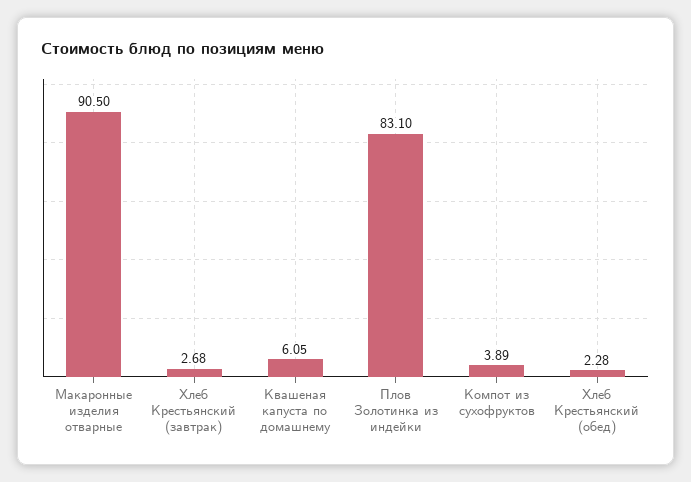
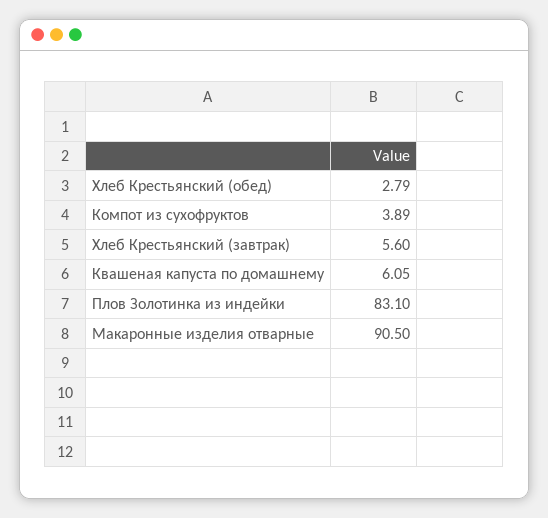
  {
    "Макаронные изделия отварные": 90.5,
-   "Хлеб Крестьянский (завтрак)": 2.68,
+   "Хлеб Крестьянский (завтрак)": 5.6,
    "Квашеная капуста по домашнему": 6.05,
    "Плов Золотинка из индейки": 83.1,
    "Компот из сухофруктов": 3.89,
-   "Хлеб Крестьянский (обед)": 2.28
+   "Хлеб Крестьянский (обед)": 2.79
  }

